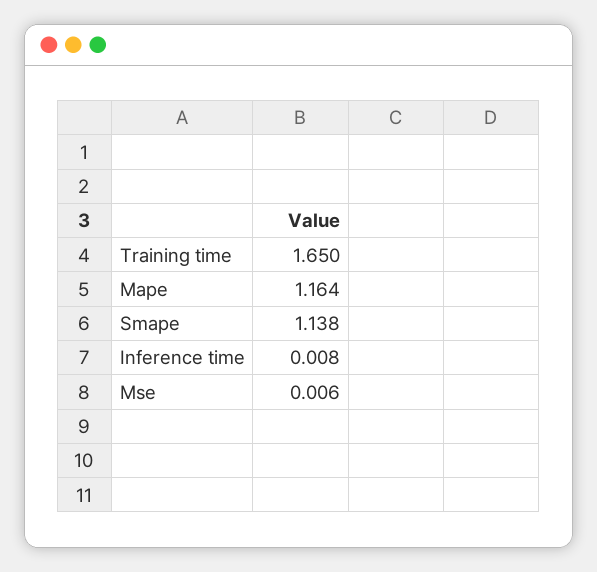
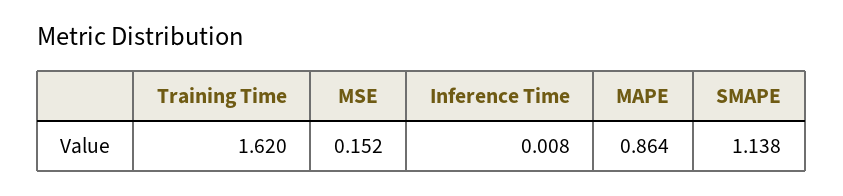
  {
-   "Training time": 1.65,
+   "Training time": 1.62,
-   "Mape": 1.164,
+   "Mape": 0.864,
    "Smape": 1.138,
    "Inference time": 0.008,
-   "Mse": 0.006
+   "Mse": 0.152
  }

